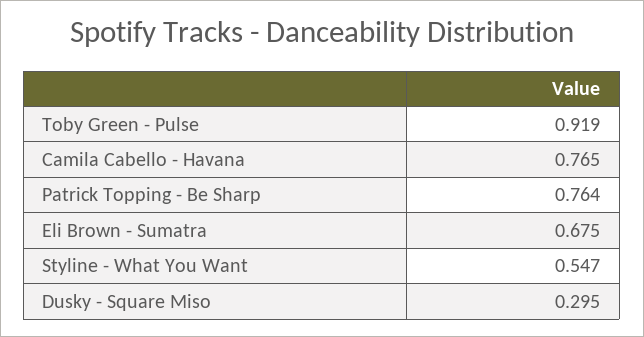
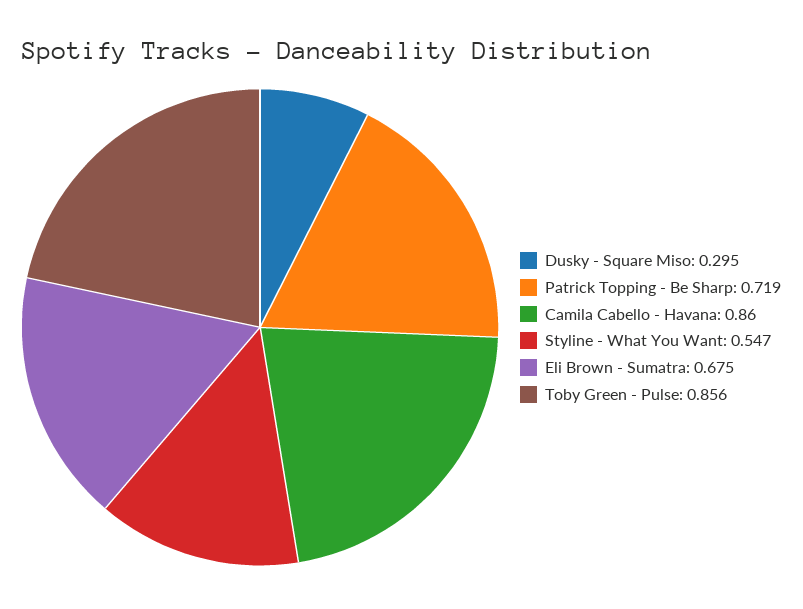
  {
-   "Toby Green - Pulse": 0.919,
+   "Toby Green - Pulse": 0.856,
-   "Camila Cabello - Havana": 0.765,
+   "Camila Cabello - Havana": 0.86,
-   "Patrick Topping - Be Sharp": 0.764,
+   "Patrick Topping - Be Sharp": 0.719,
    "Eli Brown - Sumatra": 0.675,
    "Styline - What You Want": 0.547,
    "Dusky - Square Miso": 0.295
  }

